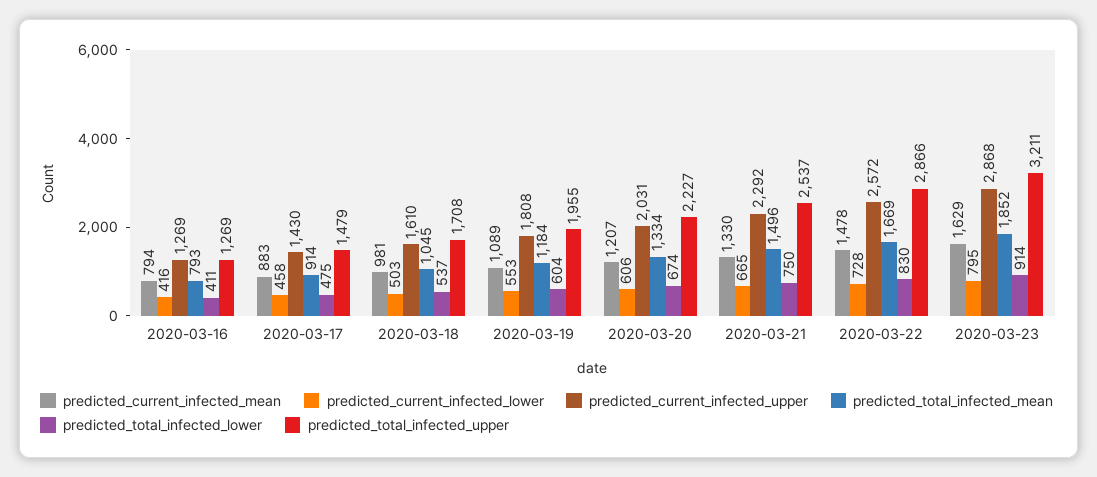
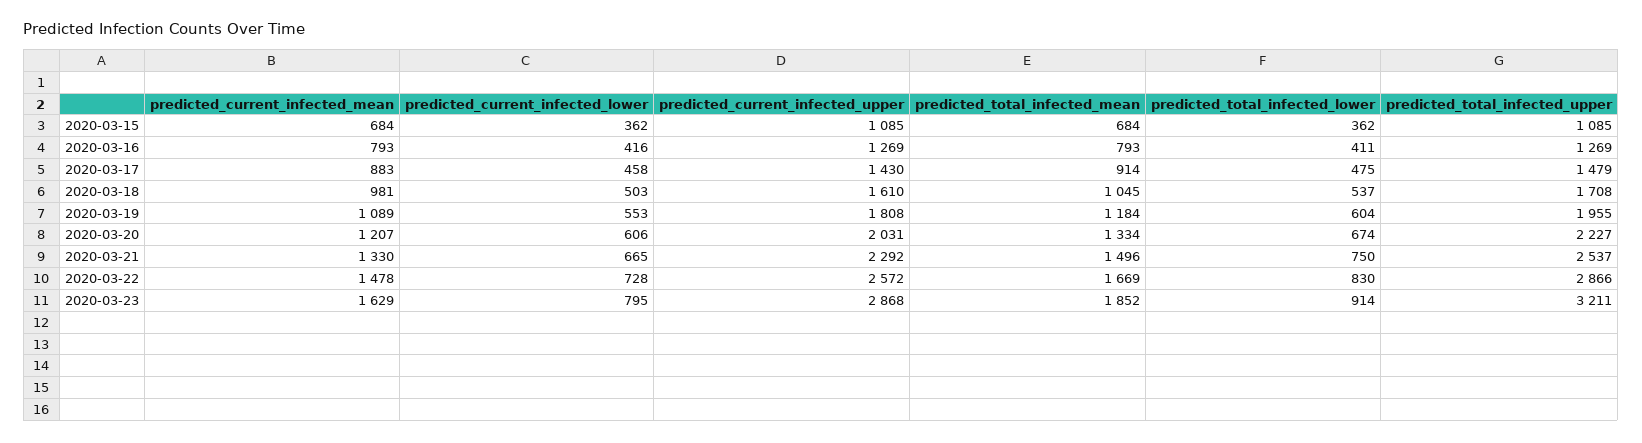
  {
    "predicted_current_infected_mean": {
-     "2020-03-16": 794,
+     "2020-03-16": 793,
      "2020-03-17": 883,
      "2020-03-18": 981,
      "2020-03-19": 1089,
      "2020-03-20": 1207,
      "2020-03-21": 1330,
      "2020-03-22": 1478,
-     "2020-03-23": 1629
+     "2020-03-23": 1629,
+     "2020-03-15": 684
    },
    "predicted_current_infected_lower": {
      "2020-03-16": 416,
      "2020-03-17": 458,
      "2020-03-18": 503,
      "2020-03-19": 553,
      "2020-03-20": 606,
      "2020-03-21": 665,
      "2020-03-22": 728,
-     "2020-03-23": 795
+     "2020-03-23": 795,
+     "2020-03-15": 362
    },
    "predicted_current_infected_upper": {
      "2020-03-16": 1269,
      "2020-03-17": 1430,
      "2020-03-18": 1610,
      "2020-03-19": 1808,
      "2020-03-20": 2031,
      "2020-03-21": 2292,
      "2020-03-22": 2572,
-     "2020-03-23": 2868
+     "2020-03-23": 2868,
+     "2020-03-15": 1085
    },
    "predicted_total_infected_mean": {
      "2020-03-16": 793,
      "2020-03-17": 914,
      "2020-03-18": 1045,
      "2020-03-19": 1184,
      "2020-03-20": 1334,
      "2020-03-21": 1496,
      "2020-03-22": 1669,
-     "2020-03-23": 1852
+     "2020-03-23": 1852,
+     "2020-03-15": 684
    },
    "predicted_total_infected_lower": {
      "2020-03-16": 411,
      "2020-03-17": 475,
      "2020-03-18": 537,
      "2020-03-19": 604,
      "2020-03-20": 674,
      "2020-03-21": 750,
      "2020-03-22": 830,
-     "2020-03-23": 914
+     "2020-03-23": 914,
+     "2020-03-15": 362
    },
    "predicted_total_infected_upper": {
      "2020-03-16": 1269,
      "2020-03-17": 1479,
      "2020-03-18": 1708,
      "2020-03-19": 1955,
      "2020-03-20": 2227,
      "2020-03-21": 2537,
      "2020-03-22": 2866,
-     "2020-03-23": 3211
+     "2020-03-23": 3211,
+     "2020-03-15": 1085
    }
  }

